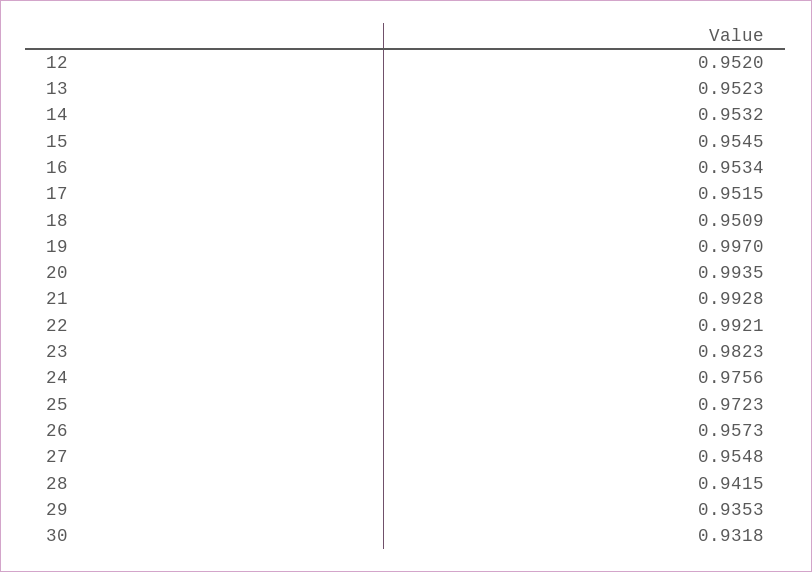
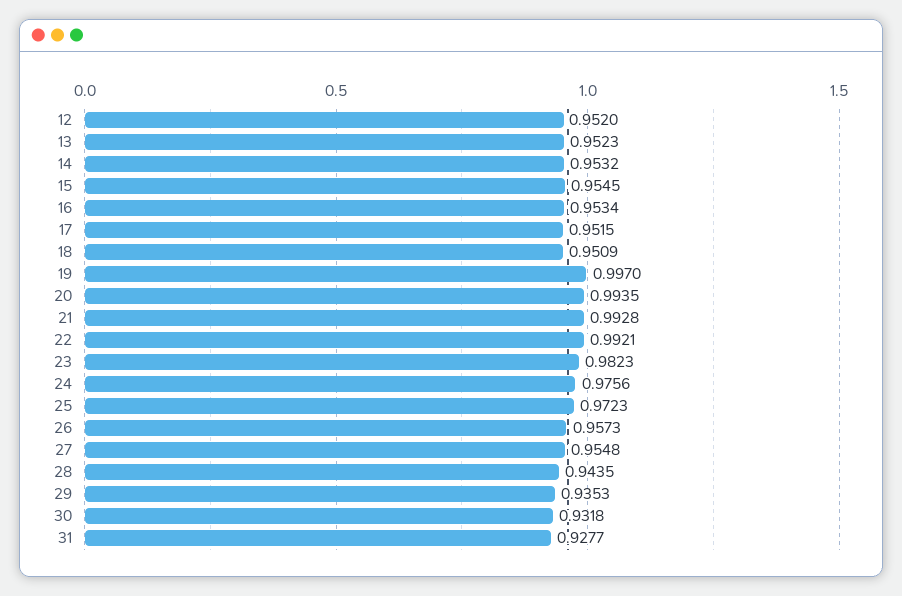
  {
    "12": 0.952,
    "13": 0.9523,
    "14": 0.9532,
    "15": 0.9545,
    "16": 0.9534,
    "17": 0.9515,
    "18": 0.9509,
    "19": 0.997,
    "20": 0.9935,
    "21": 0.9928,
    "22": 0.9921,
    "23": 0.9823,
    "24": 0.9756,
    "25": 0.9723,
    "26": 0.9573,
    "27": 0.9548,
-   "28": 0.9415,
+   "28": 0.9435,
    "29": 0.9353,
-   "30": 0.9318
+   "30": 0.9318,
+   "31": 0.9277
  }

